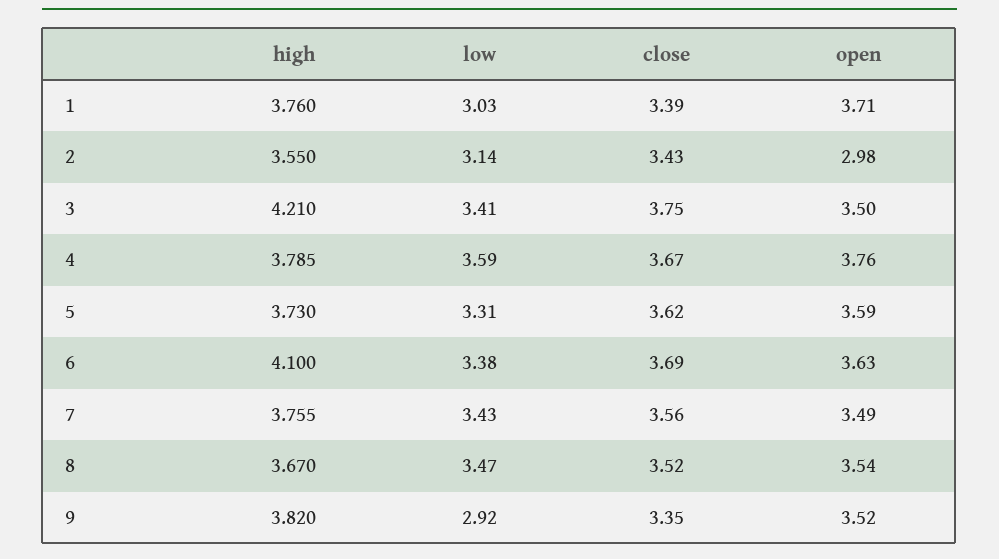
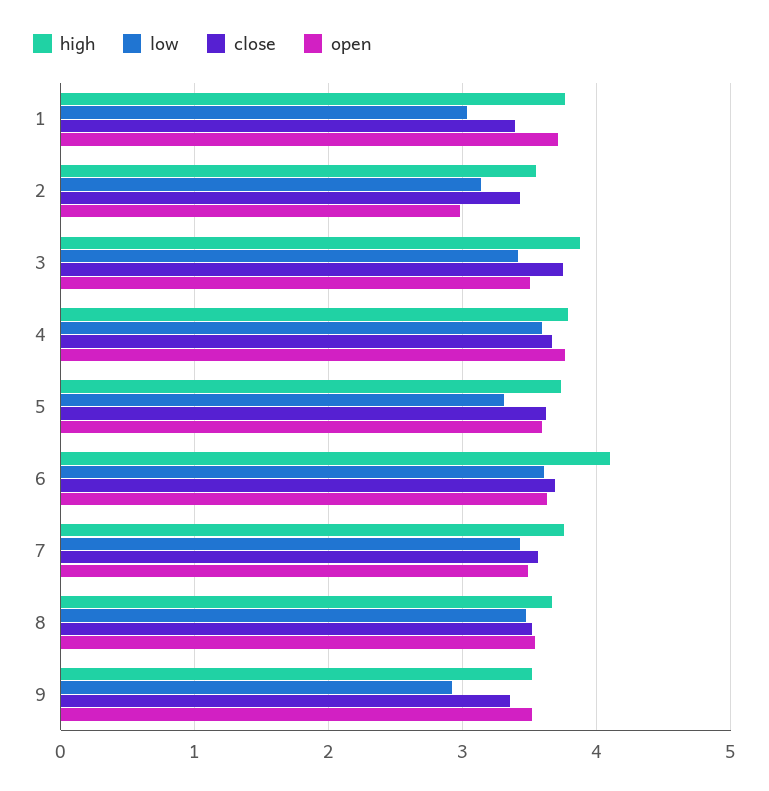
  {
    "high": {
      "1": 3.76,
      "2": 3.55,
-     "3": 4.21,
+     "3": 3.9,
      "4": 3.785,
      "5": 3.73,
      "6": 4.1,
      "7": 3.755,
      "8": 3.67,
-     "9": 3.82
+     "9": 3.5
    },
    "low": {
      "1": 3.03,
      "2": 3.14,
      "3": 3.41,
      "4": 3.59,
      "5": 3.31,
-     "6": 3.38,
+     "6": 3.6,
      "7": 3.43,
      "8": 3.47,
      "9": 2.92
    },
    "close": {
      "1": 3.39,
      "2": 3.43,
      "3": 3.75,
      "4": 3.67,
      "5": 3.62,
      "6": 3.69,
      "7": 3.56,
      "8": 3.52,
      "9": 3.35
    },
    "open": {
      "1": 3.71,
      "2": 2.98,
      "3": 3.5,
      "4": 3.76,
      "5": 3.59,
      "6": 3.63,
      "7": 3.49,
      "8": 3.54,
      "9": 3.52
    }
  }

